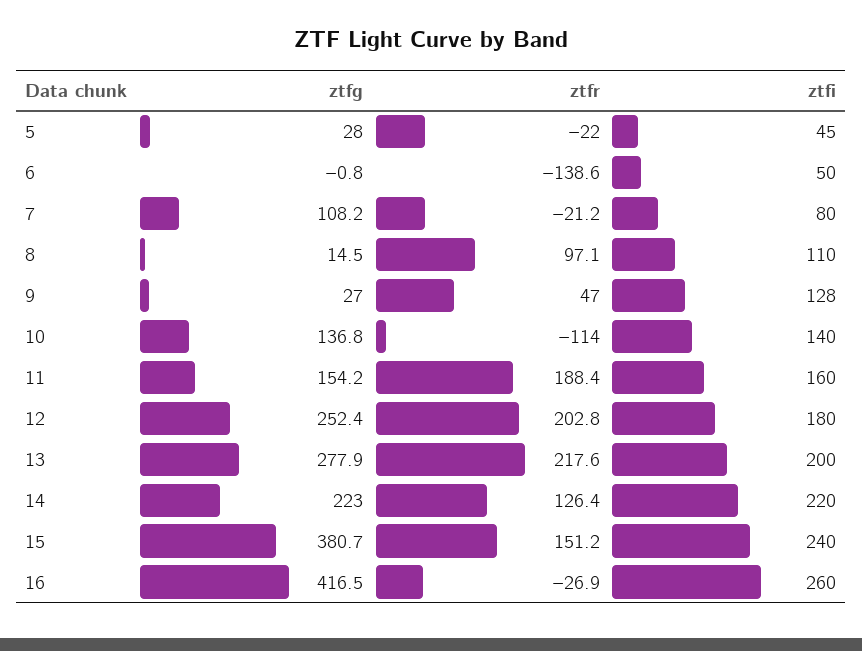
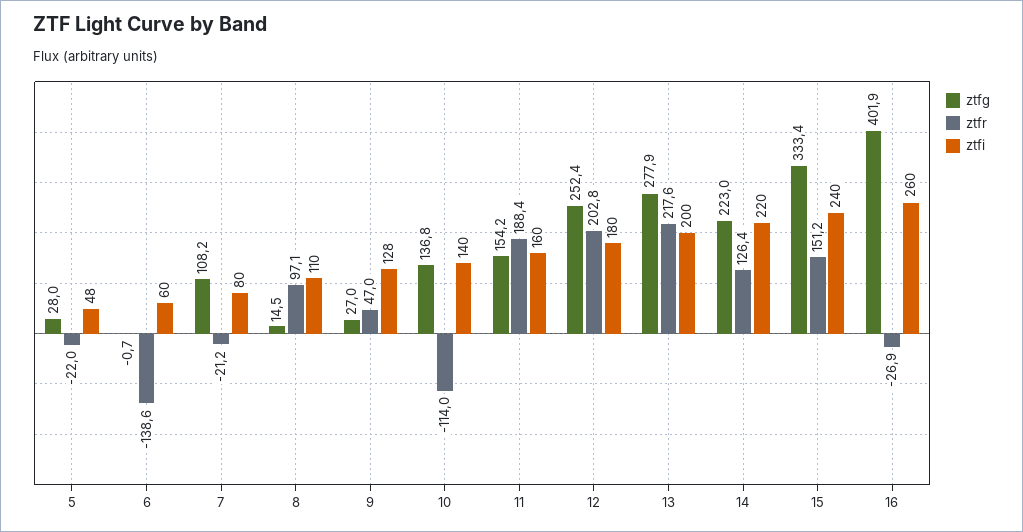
  {
    "ztfg": {
      "5": 28,
-     "6": -0.8,
+     "6": -0.7,
      "7": 108.2,
      "8": 14.5,
      "9": 27,
      "10": 136.8,
      "11": 154.2,
      "12": 252.4,
      "13": 277.9,
      "14": 223,
-     "15": 380.7,
+     "15": 333.4,
-     "16": 416.5
+     "16": 401.9
    },
    "ztfr": {
      "5": -22,
      "6": -138.6,
      "7": -21.2,
      "8": 97.1,
      "9": 47,
      "10": -114,
      "11": 188.4,
      "12": 202.8,
      "13": 217.6,
      "14": 126.4,
      "15": 151.2,
      "16": -26.9
    },
    "ztfi": {
-     "5": 45,
+     "5": 48,
-     "6": 50,
+     "6": 60,
      "7": 80,
      "8": 110,
      "9": 128,
      "10": 140,
      "11": 160,
      "12": 180,
      "13": 200,
      "14": 220,
      "15": 240,
      "16": 260
    }
  }

